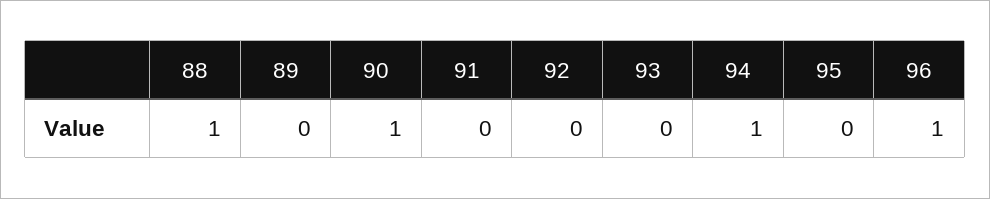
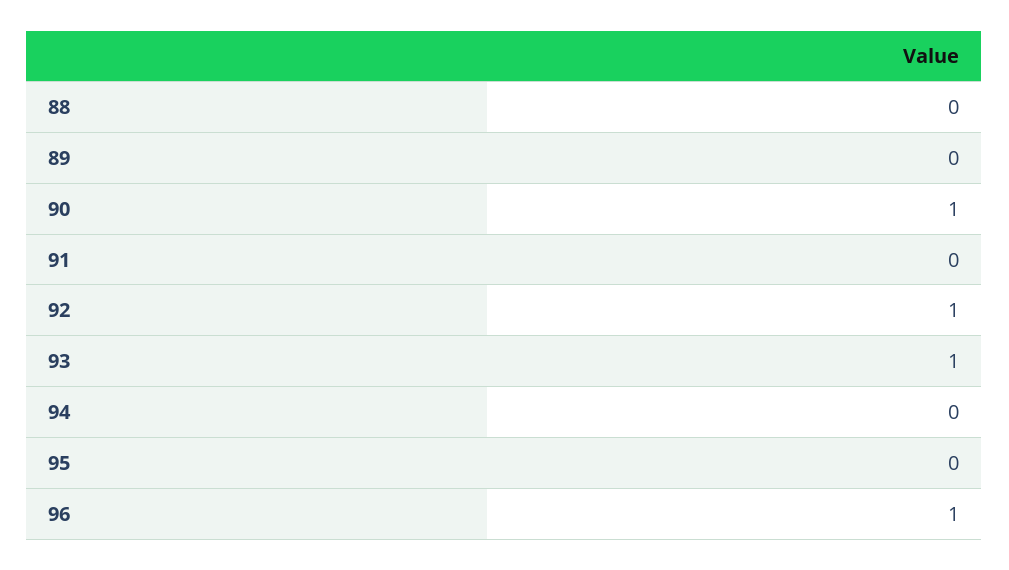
  {
-   "88": 1,
+   "88": 0,
    "89": 0,
    "90": 1,
    "91": 0,
-   "92": 0,
+   "92": 1,
-   "93": 0,
+   "93": 1,
-   "94": 1,
+   "94": 0,
    "95": 0,
    "96": 1
  }

